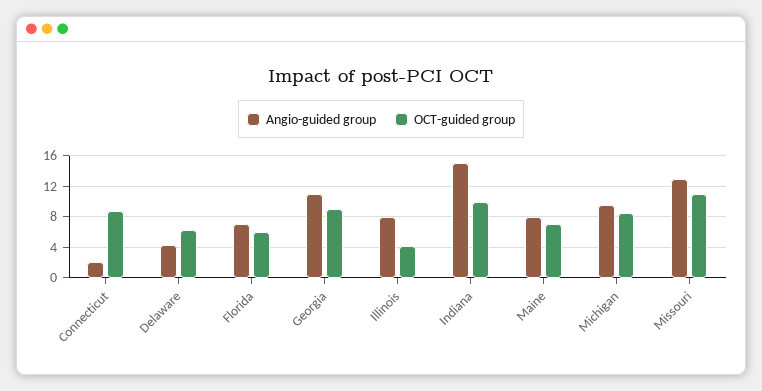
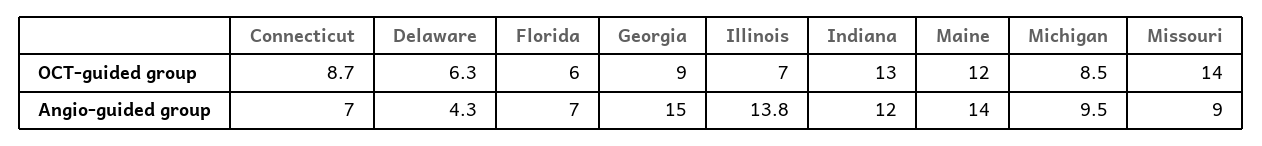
  {
    "Angio-guided group": {
-     "Connecticut": 2,
+     "Connecticut": 7,
      "Delaware": 4.3,
      "Florida": 7,
-     "Georgia": 11,
+     "Georgia": 15,
-     "Illinois": 8,
+     "Illinois": 13.8,
-     "Indiana": 15,
+     "Indiana": 12,
-     "Maine": 8,
+     "Maine": 14,
      "Michigan": 9.5,
-     "Missouri": 13
+     "Missouri": 9
    },
    "OCT-guided group": {
      "Connecticut": 8.7,
      "Delaware": 6.3,
      "Florida": 6,
      "Georgia": 9,
-     "Illinois": 4,
+     "Illinois": 7,
-     "Indiana": 10,
+     "Indiana": 13,
-     "Maine": 7,
+     "Maine": 12,
      "Michigan": 8.5,
-     "Missouri": 11
+     "Missouri": 14
    }
  }

